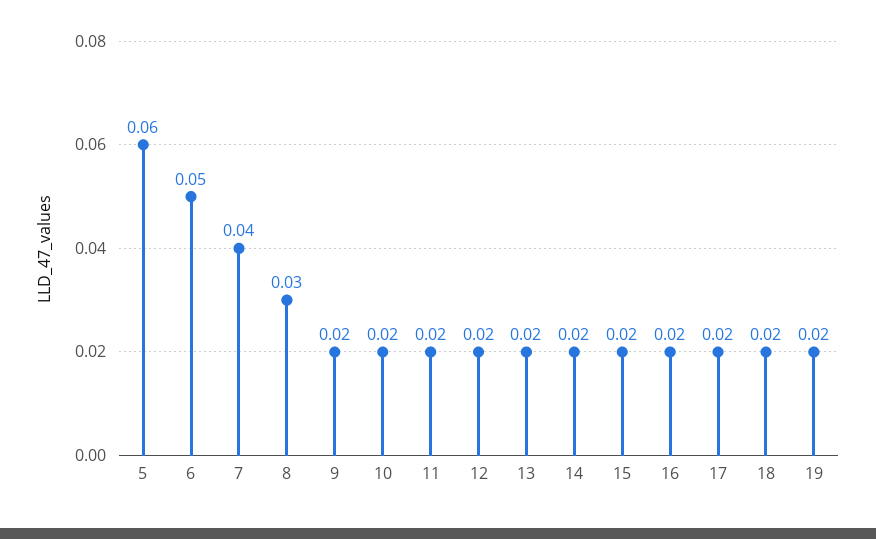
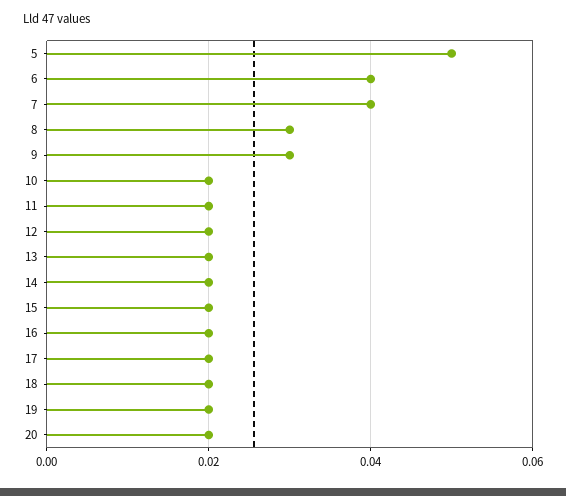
  {
-   "5": 0.06,
+   "5": 0.05,
-   "6": 0.05,
+   "6": 0.04,
    "7": 0.04,
    "8": 0.03,
-   "9": 0.02,
+   "9": 0.03,
    "10": 0.02,
    "11": 0.02,
    "12": 0.02,
    "13": 0.02,
    "14": 0.02,
    "15": 0.02,
    "16": 0.02,
    "17": 0.02,
    "18": 0.02,
-   "19": 0.02
+   "19": 0.02,
+   "20": 0.02
  }

